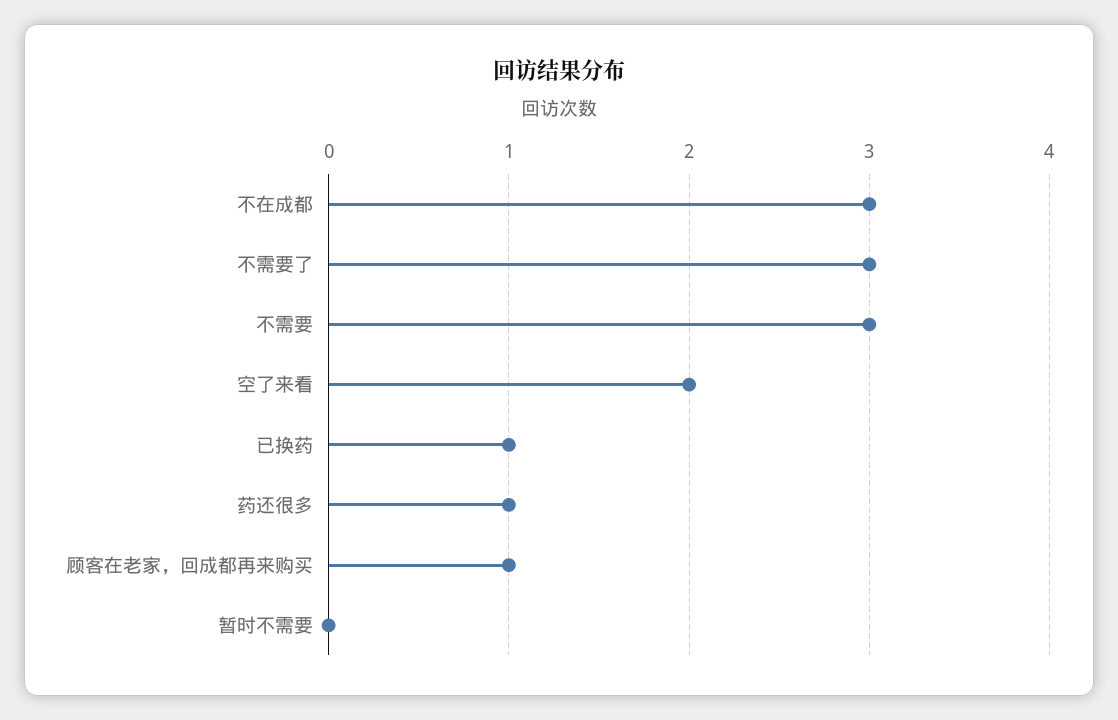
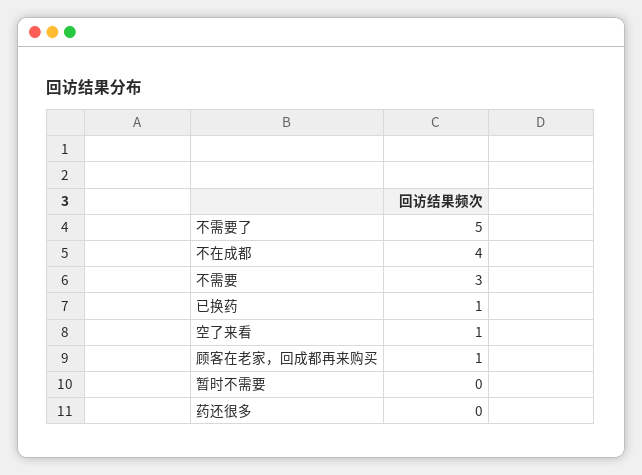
  {
-   "不在成都": 3,
+   "不在成都": 4,
-   "不需要了": 3,
+   "不需要了": 5,
    "不需要": 3,
-   "空了来看": 2,
+   "空了来看": 1,
    "已换药": 1,
-   "药还很多": 1,
+   "药还很多": 0,
    "顾客在老家，回成都再来购买": 1,
    "暂时不需要": 0
  }

